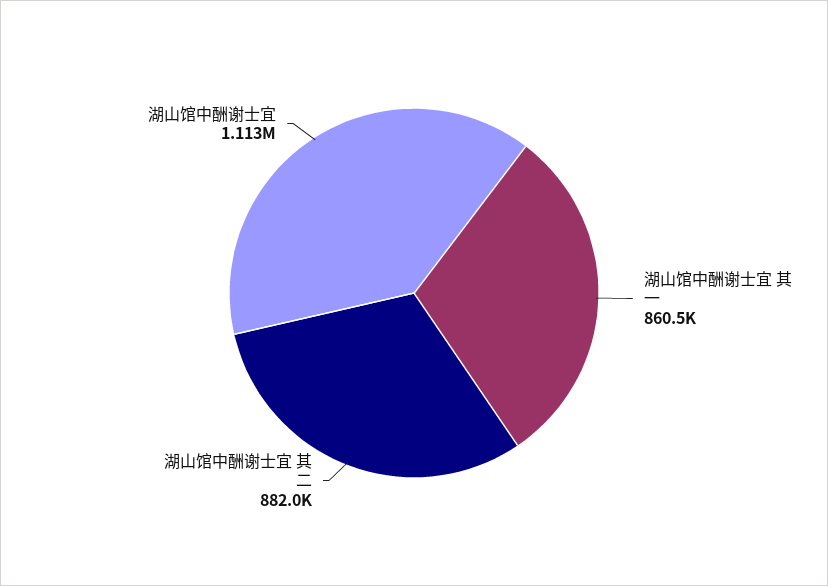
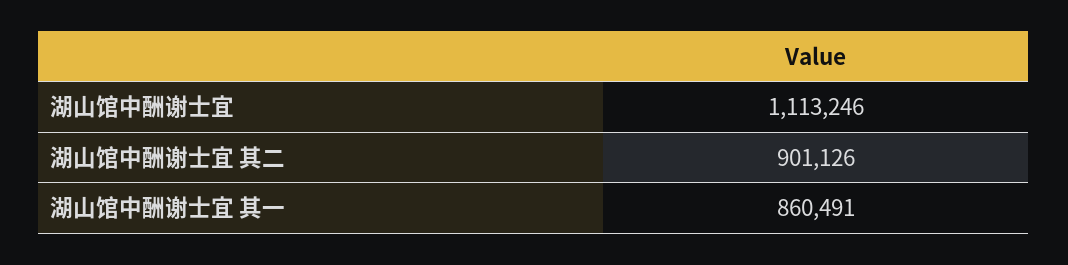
  {
    "湖山馆中酬谢士宜 其一": 860491,
-   "湖山馆中酬谢士宜 其二": 882000,
+   "湖山馆中酬谢士宜 其二": 901126,
    "湖山馆中酬谢士宜": 1113246
  }

